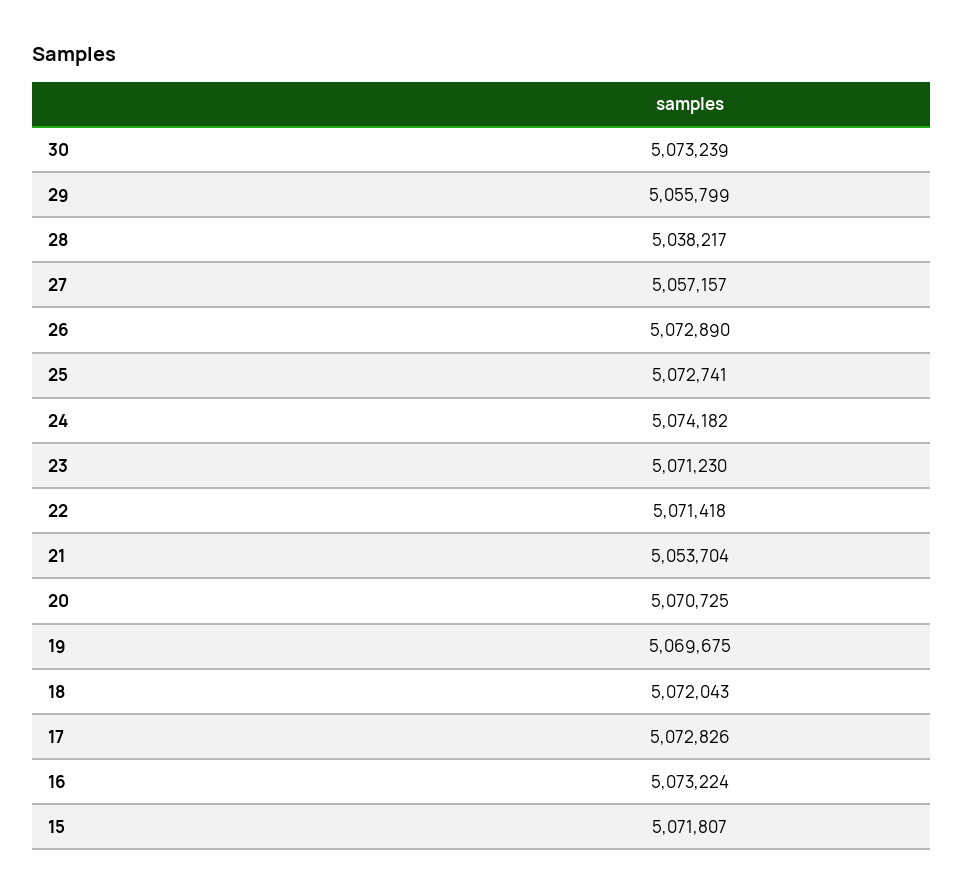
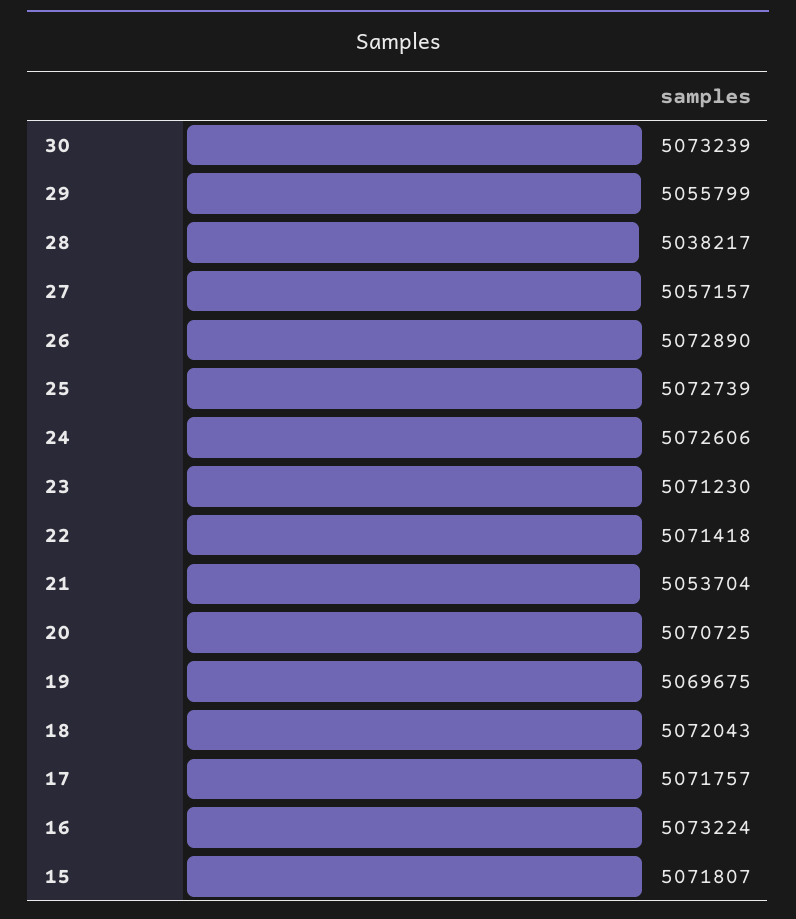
  {
    "30": 5073239,
    "29": 5055799,
    "28": 5038217,
    "27": 5057157,
    "26": 5072890,
-   "25": 5072741,
+   "25": 5072739,
-   "24": 5074182,
+   "24": 5072606,
    "23": 5071230,
    "22": 5071418,
    "21": 5053704,
    "20": 5070725,
    "19": 5069675,
    "18": 5072043,
-   "17": 5072826,
+   "17": 5071757,
    "16": 5073224,
    "15": 5071807
  }

